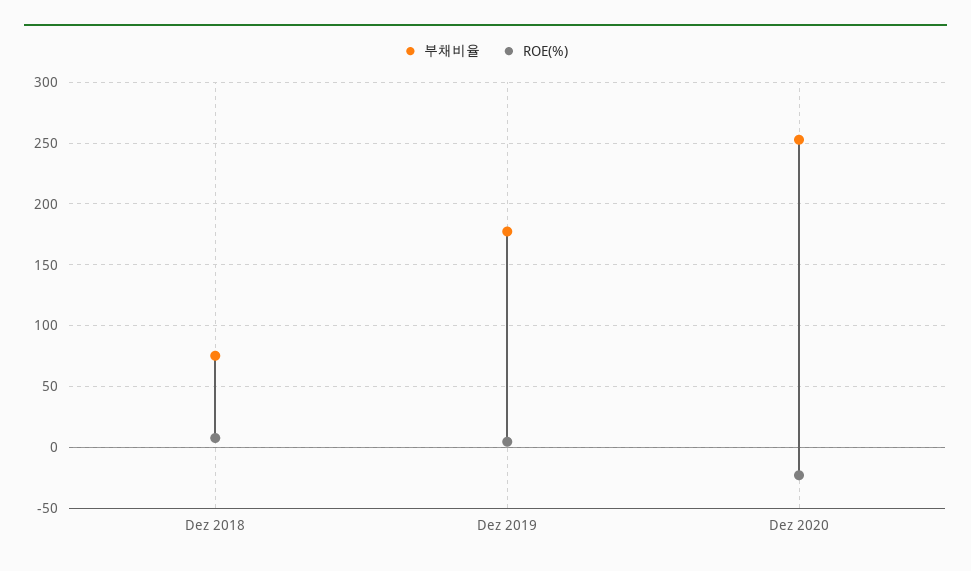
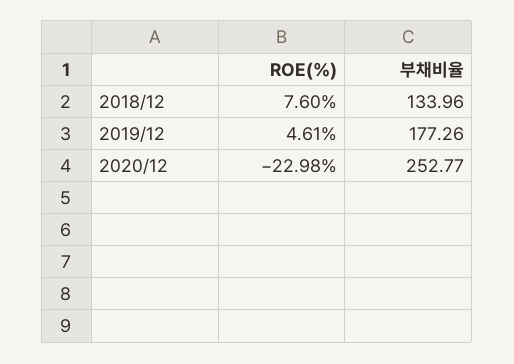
  {
    "부채비율": {
-     "Dez 2018": 75,
+     "Dez 2018": 133.96,
      "Dez 2019": 177.26,
      "Dez 2020": 252.77
    },
    "ROE(%)": {
      "Dez 2018": 7.6,
      "Dez 2019": 4.61,
      "Dez 2020": -22.98
    }
  }

